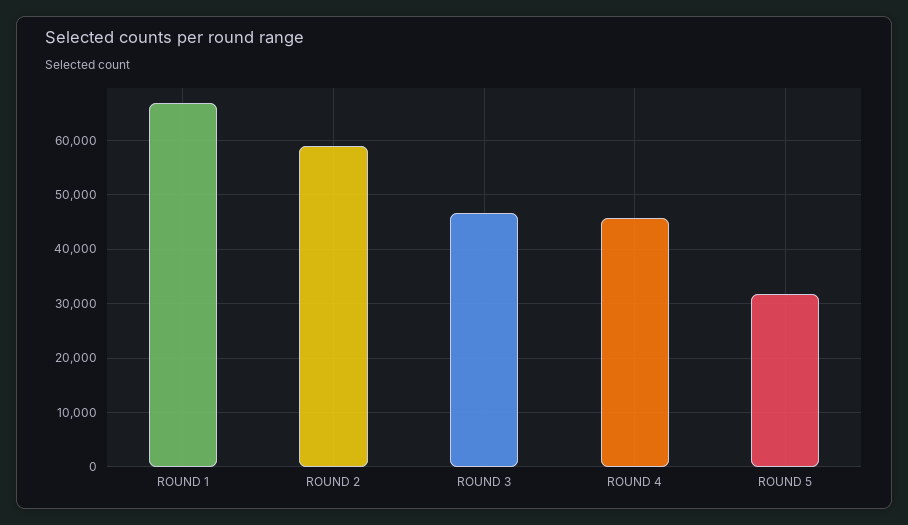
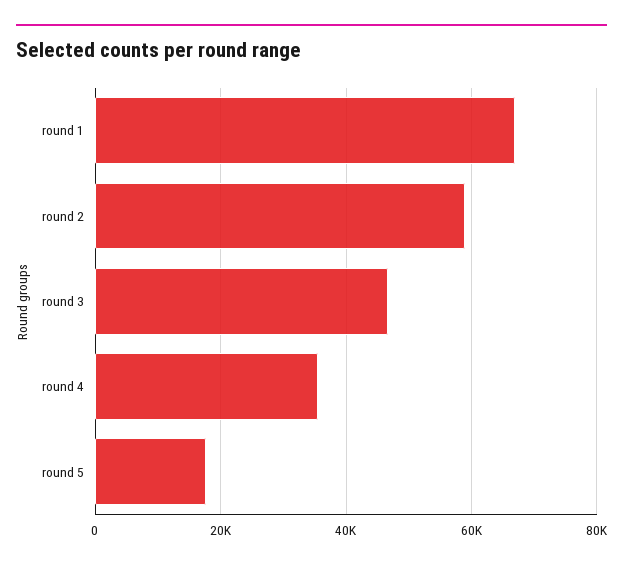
  {
    "ROUND 1": 66000,
    "ROUND 2": 58000,
    "ROUND 3": 46000,
-   "ROUND 4": 46000,
+   "ROUND 4": 36000,
-   "ROUND 5": 32000
+   "ROUND 5": 18000
  }

